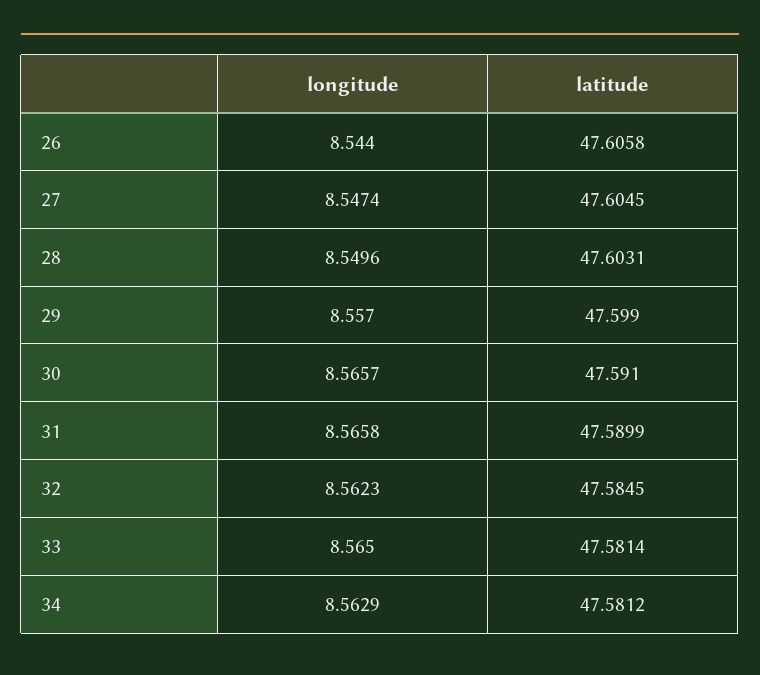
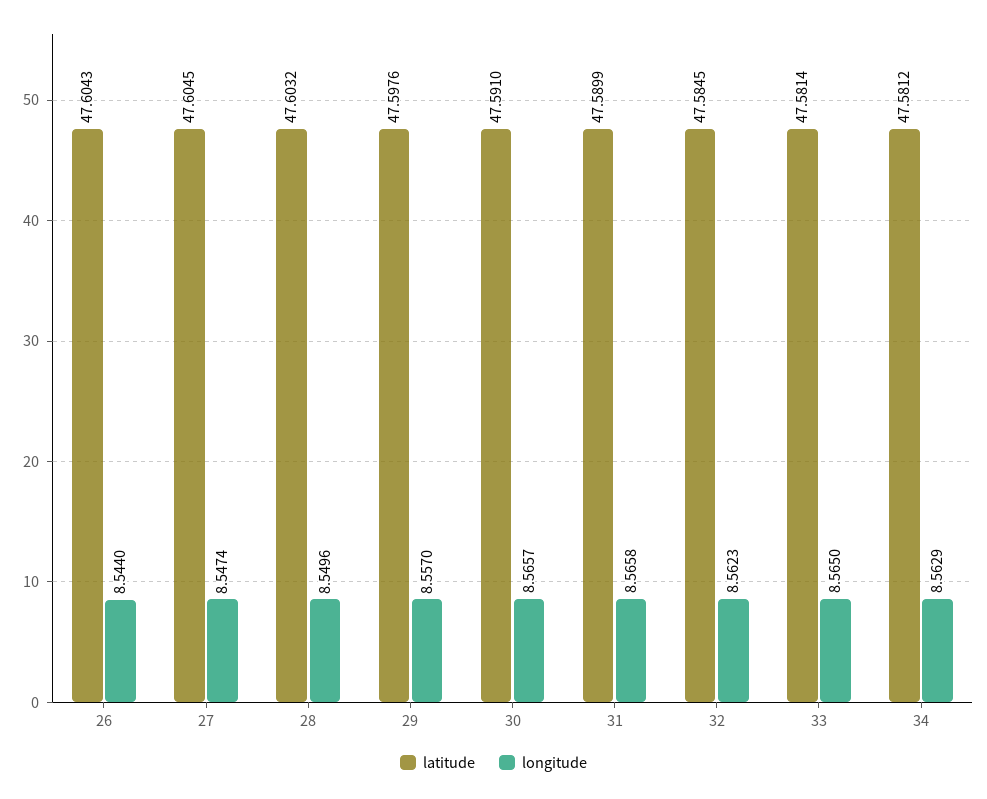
  {
    "longitude": {
      "26": 8.544,
      "27": 8.5474,
      "28": 8.5496,
      "29": 8.557,
      "30": 8.5657,
      "31": 8.5658,
      "32": 8.5623,
      "33": 8.565,
      "34": 8.5629
    },
    "latitude": {
-     "26": 47.6058,
+     "26": 47.6043,
      "27": 47.6045,
-     "28": 47.6031,
+     "28": 47.6032,
-     "29": 47.599,
+     "29": 47.5976,
      "30": 47.591,
      "31": 47.5899,
      "32": 47.5845,
      "33": 47.5814,
      "34": 47.5812
    }
  }

